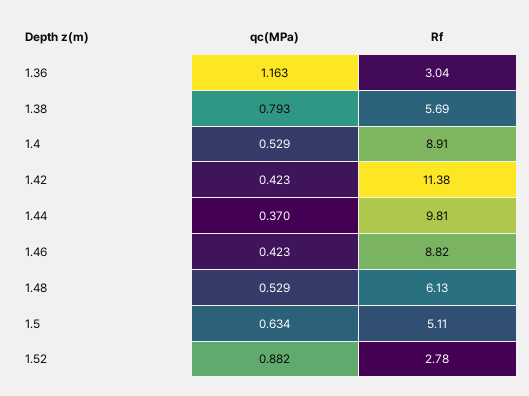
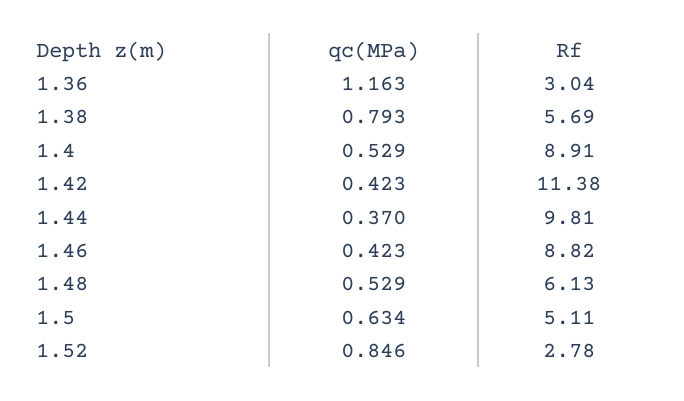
  {
    "qc(MPa)": {
      "1.36": 1.163,
      "1.38": 0.793,
      "1.4": 0.529,
      "1.42": 0.423,
      "1.44": 0.37,
      "1.46": 0.423,
      "1.48": 0.529,
      "1.5": 0.634,
-     "1.52": 0.882
+     "1.52": 0.846
    },
    "Rf": {
      "1.36": 3.04,
      "1.38": 5.69,
      "1.4": 8.91,
      "1.42": 11.38,
      "1.44": 9.81,
      "1.46": 8.82,
      "1.48": 6.13,
      "1.5": 5.11,
      "1.52": 2.78
    }
  }

